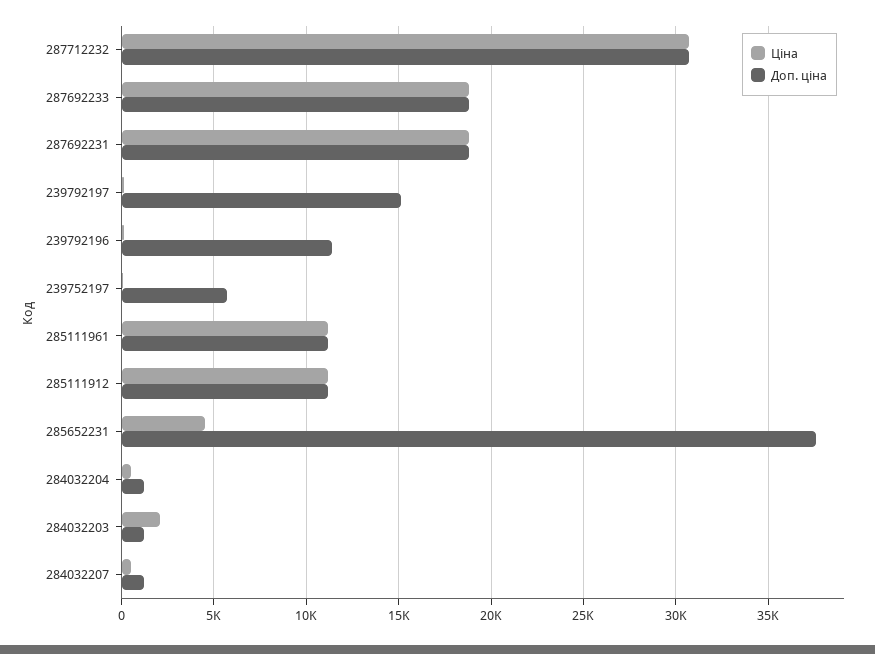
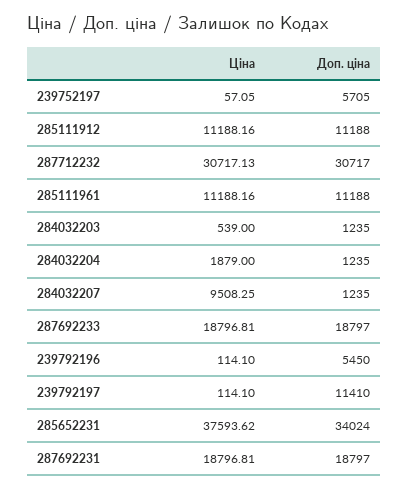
  {
    "Ціна": {
      "287712232": 30717.13,
      "287692233": 18796.81,
      "287692231": 18796.81,
      "239792197": 114.1,
      "239792196": 114.1,
      "239752197": 57.05,
      "285111961": 11188.16,
      "285111912": 11188.16,
-     "285652231": 4500,
+     "285652231": 37593.62,
-     "284032204": 500,
+     "284032204": 1879,
-     "284032203": 2000,
+     "284032203": 539,
-     "284032207": 500
+     "284032207": 9508.25
    },
    "Доп. ціна": {
      "287712232": 30717,
      "287692233": 18797,
      "287692231": 18797,
-     "239792197": 15000,
+     "239792197": 11410,
-     "239792196": 11500,
+     "239792196": 5450,
      "239752197": 5705,
      "285111961": 11188,
      "285111912": 11188,
-     "285652231": 37500,
+     "285652231": 34024,
      "284032204": 1235,
      "284032203": 1235,
      "284032207": 1235
    }
  }

